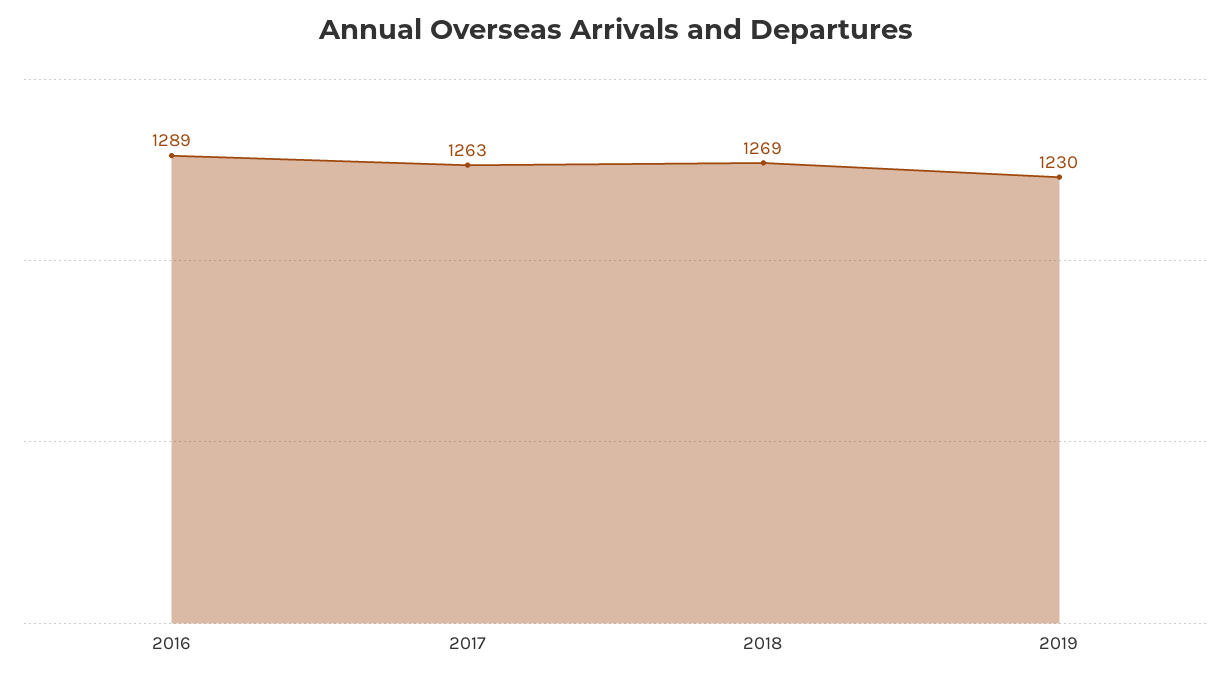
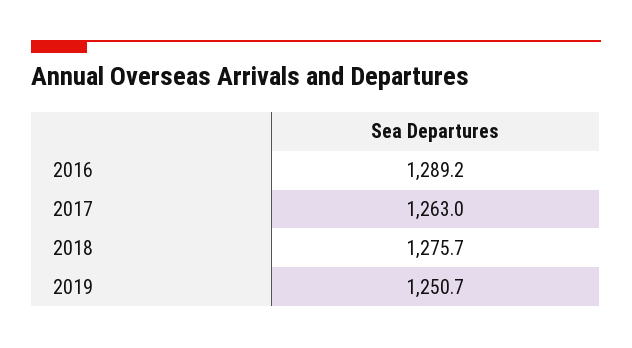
  {
    "2016": 1289.2,
    "2017": 1263,
-   "2018": 1269,
+   "2018": 1275.7,
-   "2019": 1230
+   "2019": 1250.7
  }

